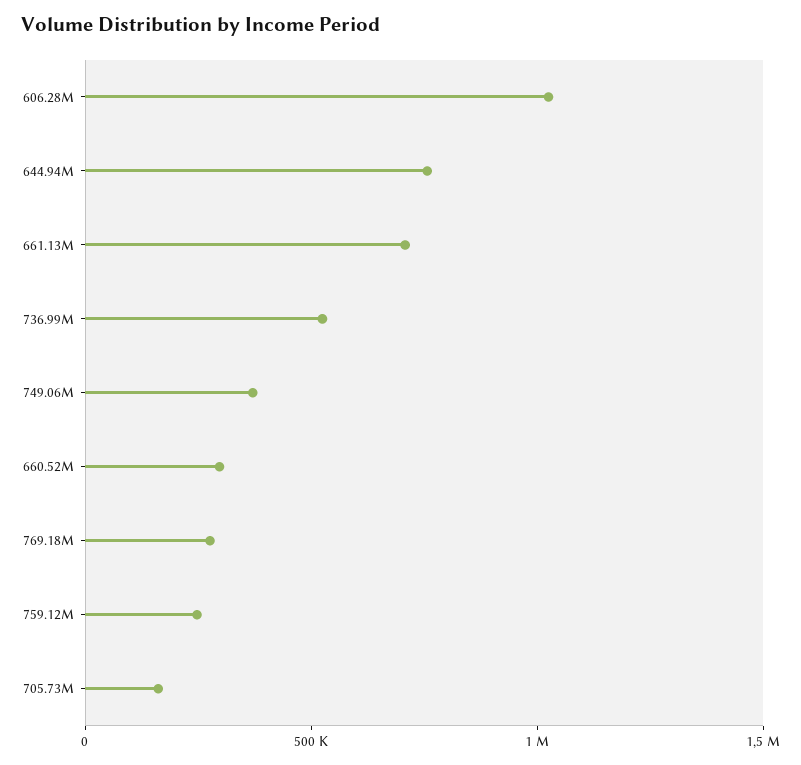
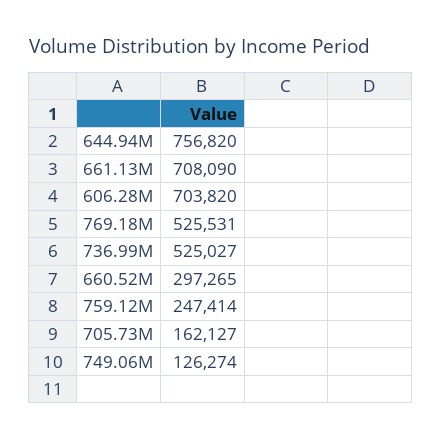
  {
-   "606.28M": 1000000,
+   "606.28M": 703820,
    "644.94M": 756820,
    "661.13M": 708090,
    "736.99M": 525027,
-   "749.06M": 400000,
+   "749.06M": 126274,
    "660.52M": 297265,
-   "769.18M": 300000,
+   "769.18M": 525531,
    "759.12M": 247414,
    "705.73M": 162127
  }

